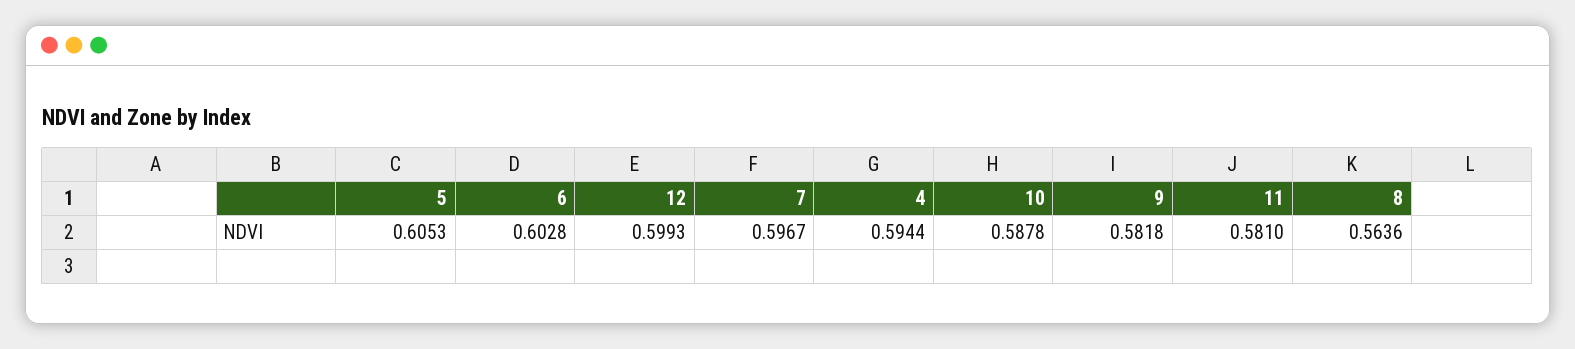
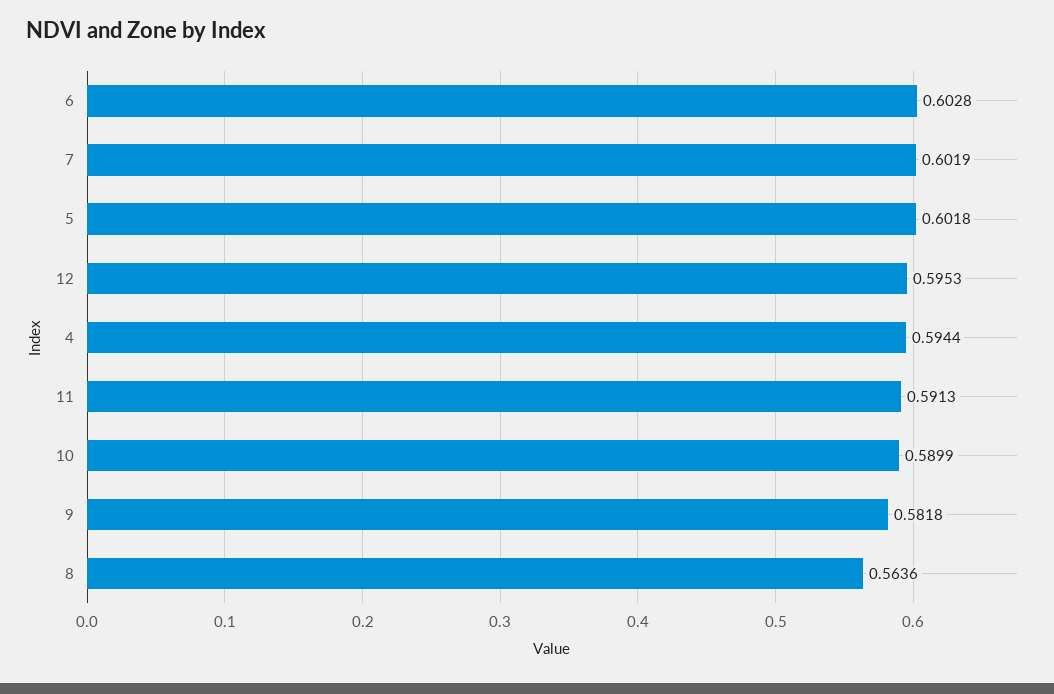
  {
-   "5": 0.6053,
+   "5": 0.6018,
    "6": 0.6028,
-   "12": 0.5993,
+   "12": 0.5953,
-   "7": 0.5967,
+   "7": 0.6019,
    "4": 0.5944,
-   "10": 0.5878,
+   "10": 0.5899,
    "9": 0.5818,
-   "11": 0.581,
+   "11": 0.5913,
    "8": 0.5636
  }

